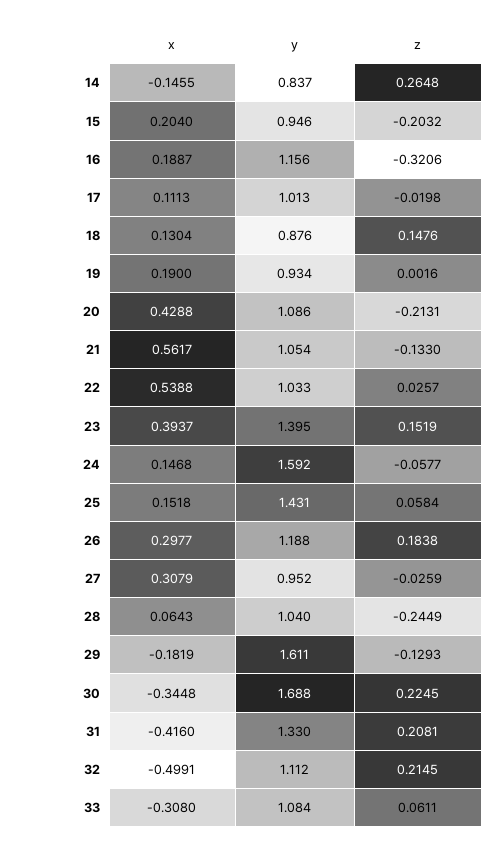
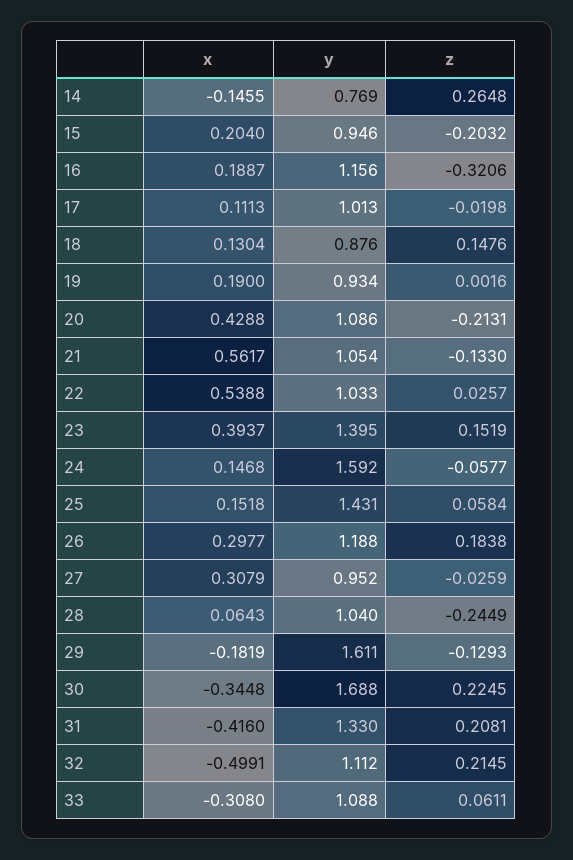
  {
    "x": {
      "14": -0.1455,
      "15": 0.204,
      "16": 0.1887,
      "17": 0.1113,
      "18": 0.1304,
      "19": 0.19,
      "20": 0.4288,
      "21": 0.5617,
      "22": 0.5388,
      "23": 0.3937,
      "24": 0.1468,
      "25": 0.1518,
      "26": 0.2977,
      "27": 0.3079,
      "28": 0.0643,
      "29": -0.1819,
      "30": -0.3448,
      "31": -0.416,
      "32": -0.4991,
      "33": -0.308
    },
    "y": {
-     "14": 0.837,
+     "14": 0.769,
      "15": 0.946,
      "16": 1.156,
      "17": 1.013,
      "18": 0.876,
      "19": 0.934,
      "20": 1.086,
      "21": 1.054,
      "22": 1.033,
      "23": 1.395,
      "24": 1.592,
      "25": 1.431,
      "26": 1.188,
      "27": 0.952,
      "28": 1.04,
      "29": 1.611,
      "30": 1.688,
      "31": 1.33,
      "32": 1.112,
-     "33": 1.084
+     "33": 1.088
    },
    "z": {
      "14": 0.2648,
      "15": -0.2032,
      "16": -0.3206,
      "17": -0.0198,
      "18": 0.1476,
      "19": 0.0016,
      "20": -0.2131,
      "21": -0.133,
      "22": 0.0257,
      "23": 0.1519,
      "24": -0.0577,
      "25": 0.0584,
      "26": 0.1838,
      "27": -0.0259,
      "28": -0.2449,
      "29": -0.1293,
      "30": 0.2245,
      "31": 0.2081,
      "32": 0.2145,
      "33": 0.0611
    }
  }

